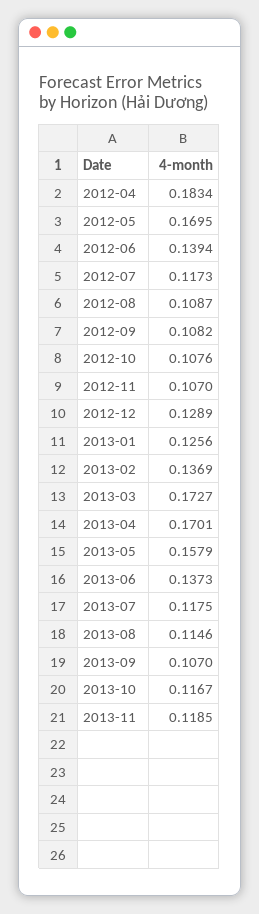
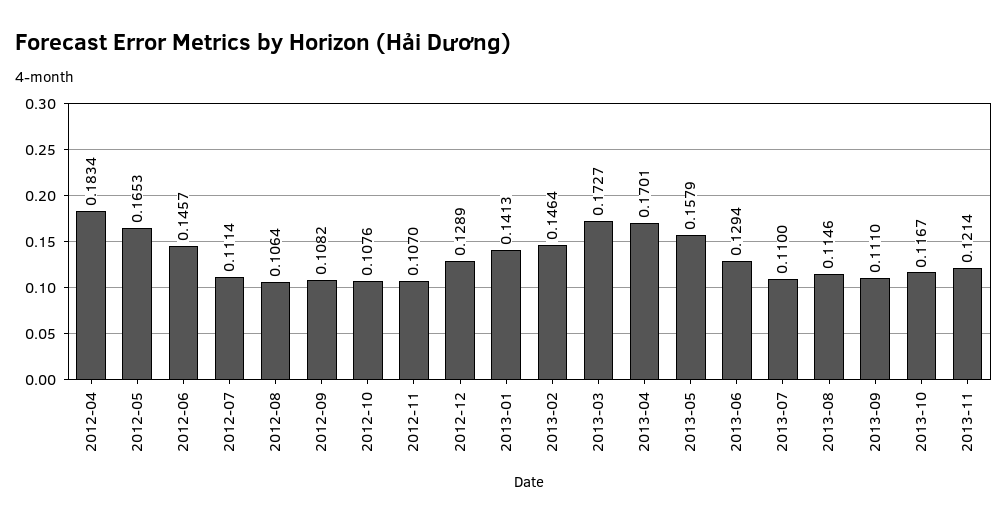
  {
    "2012-04": 0.1834,
-   "2012-05": 0.1695,
+   "2012-05": 0.1653,
-   "2012-06": 0.1394,
+   "2012-06": 0.1457,
-   "2012-07": 0.1173,
+   "2012-07": 0.1114,
-   "2012-08": 0.1087,
+   "2012-08": 0.1064,
    "2012-09": 0.1082,
    "2012-10": 0.1076,
    "2012-11": 0.107,
    "2012-12": 0.1289,
-   "2013-01": 0.1256,
+   "2013-01": 0.1413,
-   "2013-02": 0.1369,
+   "2013-02": 0.1464,
    "2013-03": 0.1727,
    "2013-04": 0.1701,
    "2013-05": 0.1579,
-   "2013-06": 0.1373,
+   "2013-06": 0.1294,
-   "2013-07": 0.1175,
+   "2013-07": 0.11,
    "2013-08": 0.1146,
-   "2013-09": 0.107,
+   "2013-09": 0.111,
    "2013-10": 0.1167,
-   "2013-11": 0.1185
+   "2013-11": 0.1214
  }

